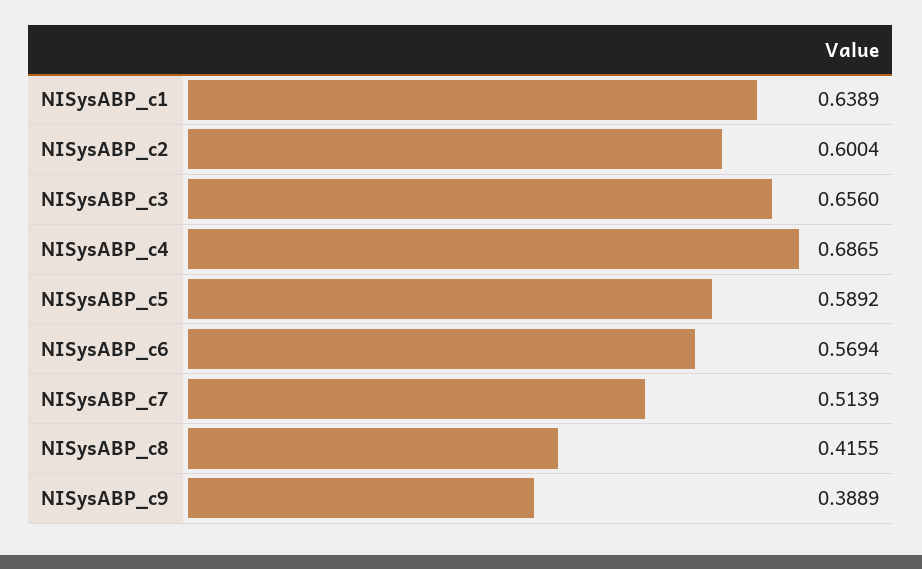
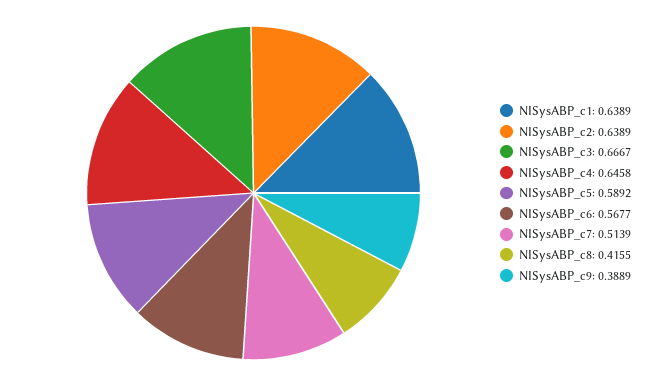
  {
    "NISysABP_c1": 0.6389,
-   "NISysABP_c2": 0.6004,
+   "NISysABP_c2": 0.6389,
-   "NISysABP_c3": 0.656,
+   "NISysABP_c3": 0.6667,
-   "NISysABP_c4": 0.6865,
+   "NISysABP_c4": 0.6458,
    "NISysABP_c5": 0.5892,
-   "NISysABP_c6": 0.5694,
+   "NISysABP_c6": 0.5677,
    "NISysABP_c7": 0.5139,
    "NISysABP_c8": 0.4155,
    "NISysABP_c9": 0.3889
  }

